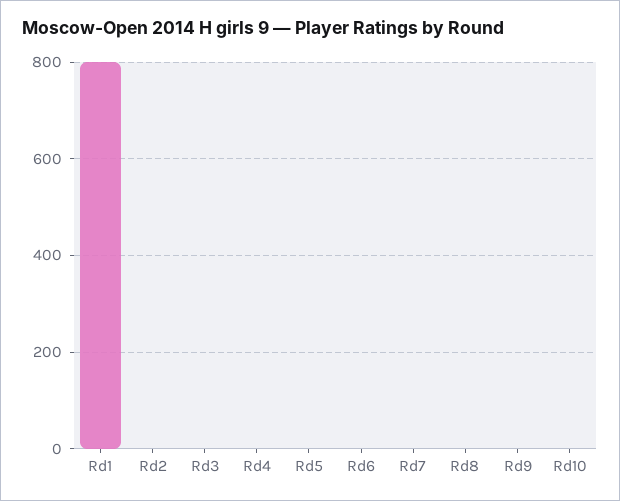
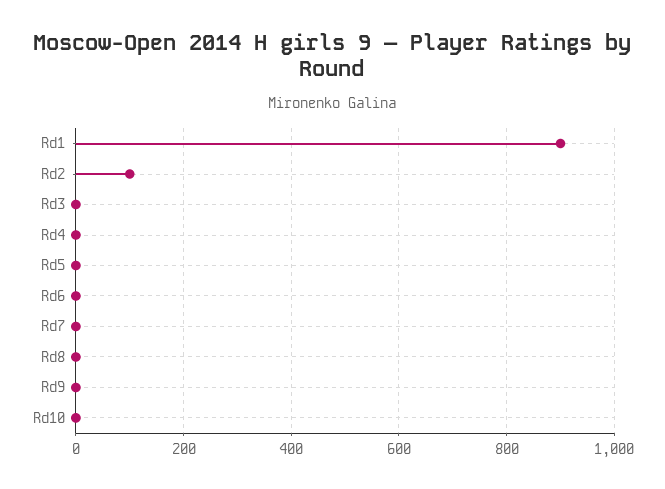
  {
-   "Rd1": 800,
+   "Rd1": 900,
-   "Rd2": 0,
+   "Rd2": 100,
    "Rd3": 0,
    "Rd4": 0,
    "Rd5": 0,
    "Rd6": 0,
    "Rd7": 0,
    "Rd8": 0,
    "Rd9": 0,
    "Rd10": 0
  }

